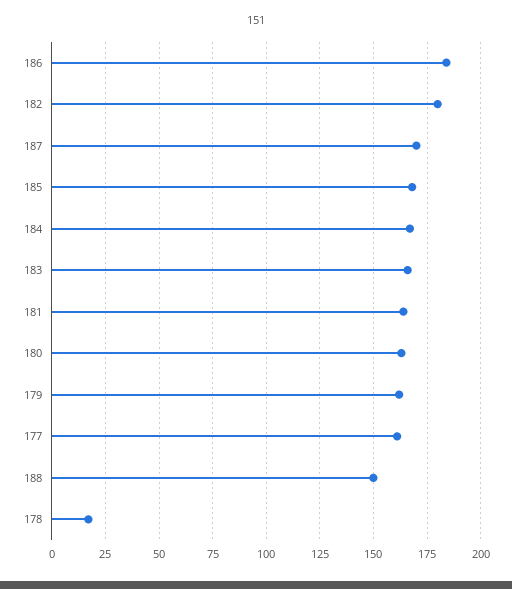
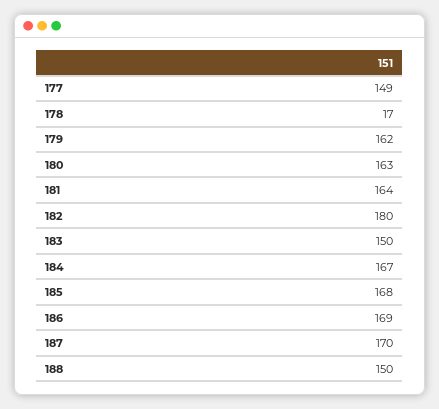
  {
-   "186": 185,
+   "186": 169,
    "182": 180,
    "187": 170,
    "185": 168,
    "184": 167,
-   "183": 165,
+   "183": 150,
    "181": 164,
    "180": 163,
    "179": 162,
-   "177": 160,
+   "177": 149,
    "188": 150,
    "178": 17
  }

